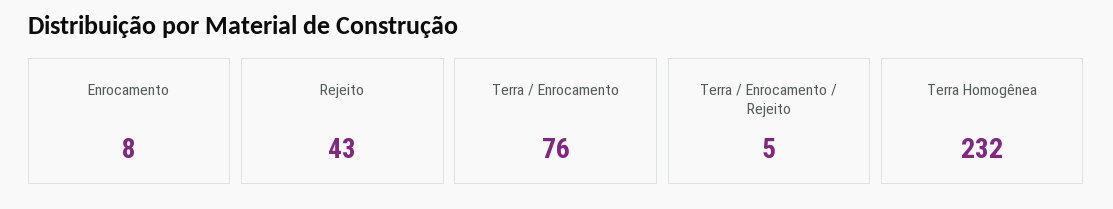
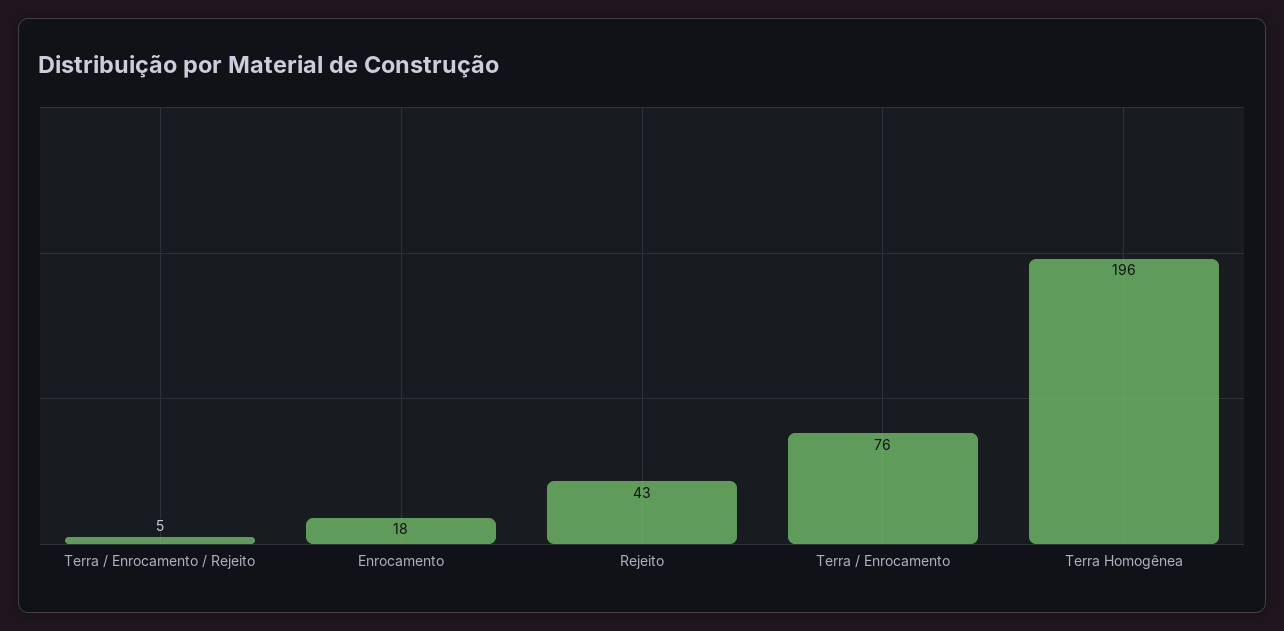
  {
-   "Enrocamento": 8,
+   "Enrocamento": 18,
    "Rejeito": 43,
    "Terra / Enrocamento": 76,
    "Terra / Enrocamento / Rejeito": 5,
-   "Terra Homogênea": 232
+   "Terra Homogênea": 196
  }

